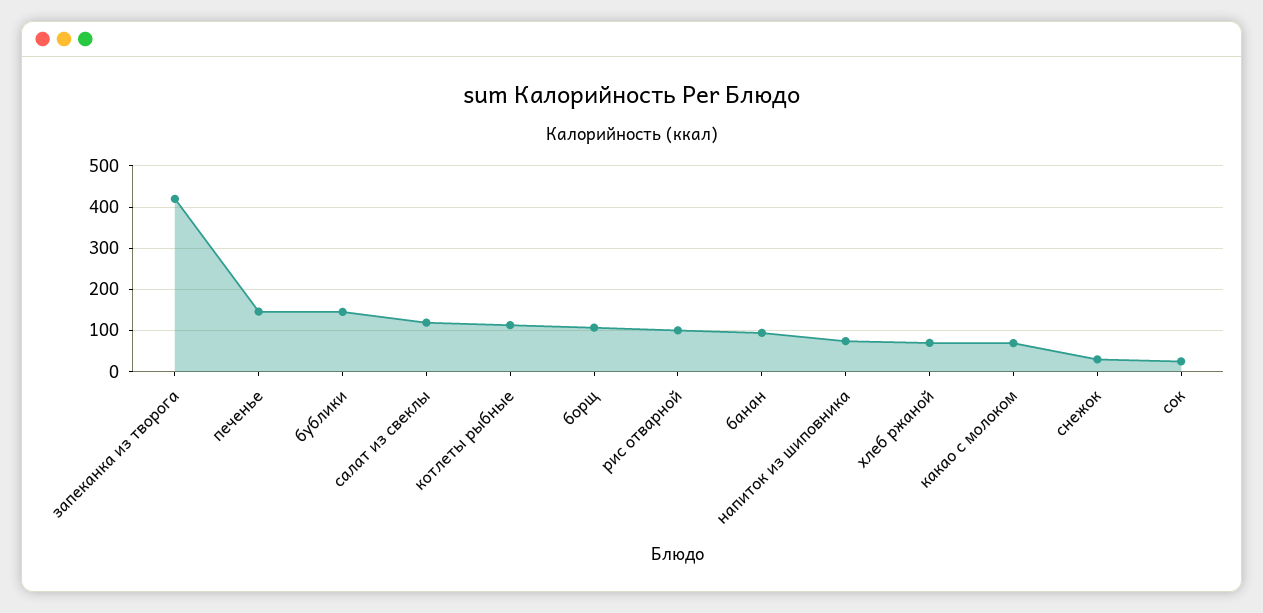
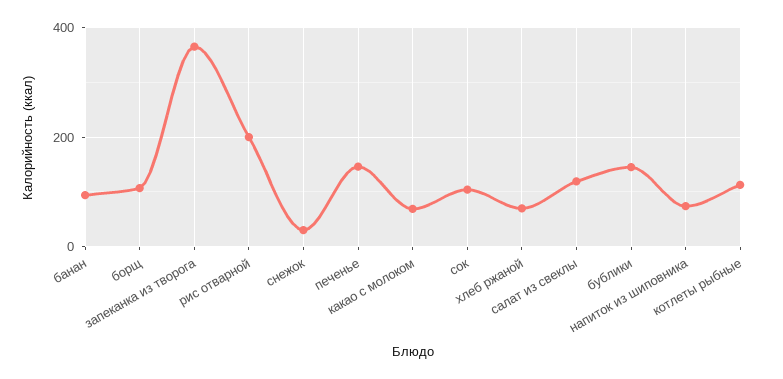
  {
-   "запеканка из творога": 420,
+   "запеканка из творога": 360,
    "печенье": 140,
    "бублики": 140,
    "салат из свеклы": 120,
    "котлеты рыбные": 120,
    "борщ": 100,
-   "рис отварной": 100,
+   "рис отварной": 200,
    "банан": 100,
    "напиток из шиповника": 80,
    "хлеб ржаной": 80,
    "какао с молоком": 60,
    "снежок": 40,
-   "сок": 20
+   "сок": 100
  }

